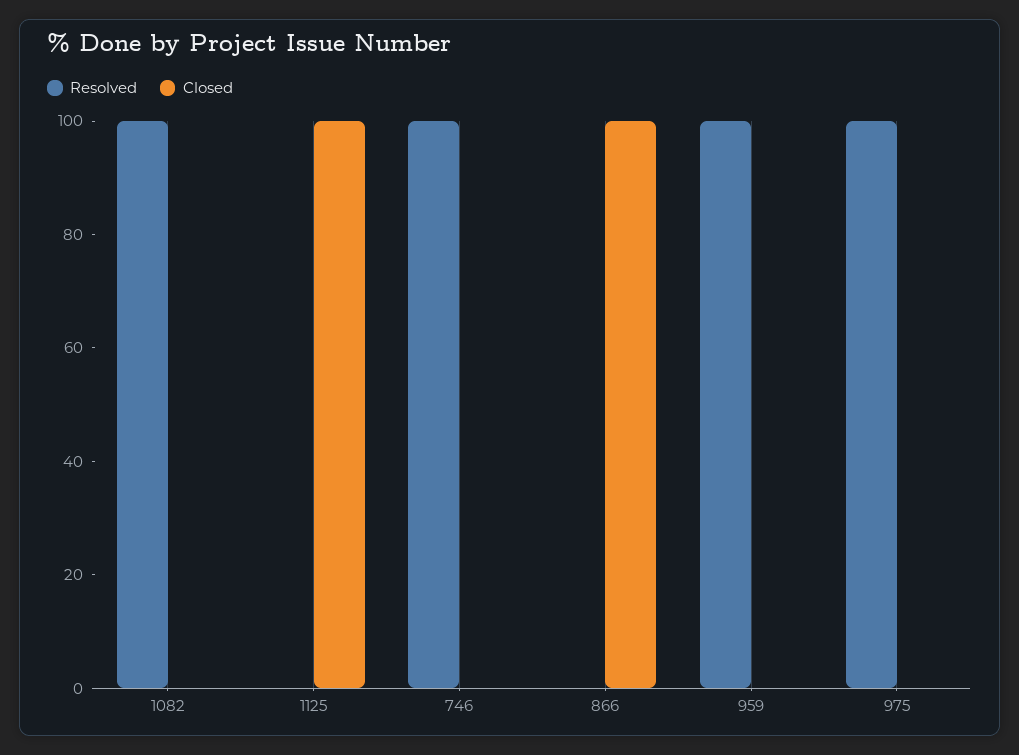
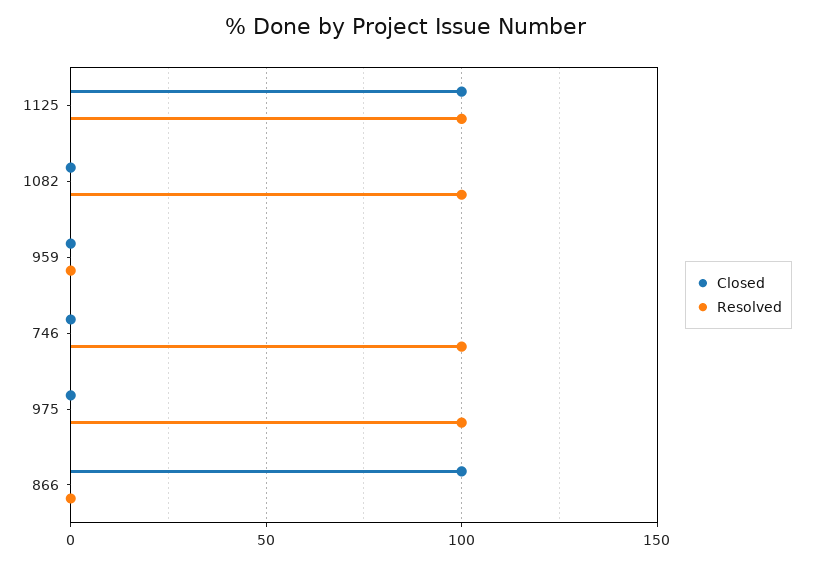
  {
    "Resolved": {
      "1082": 100,
-     "1125": 0,
+     "1125": 100,
      "746": 100,
      "866": 0,
-     "959": 100,
+     "959": 0,
      "975": 100
    },
    "Closed": {
      "1082": 0,
      "1125": 100,
      "746": 0,
      "866": 100,
      "959": 0,
      "975": 0
    }
  }

